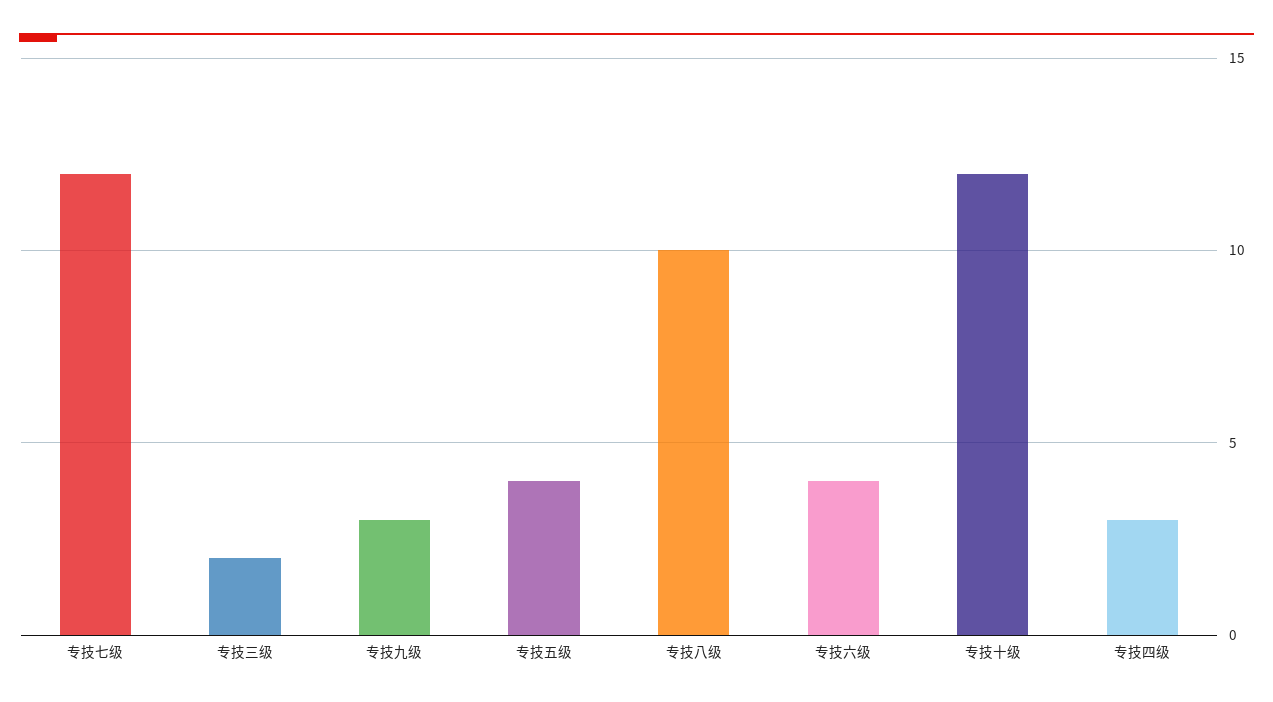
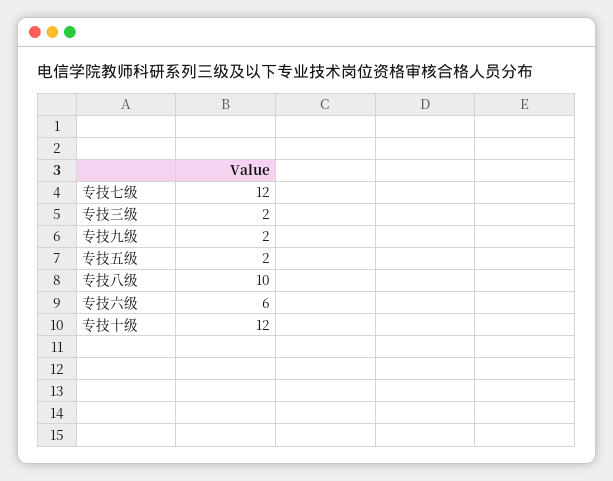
  {
    "专技七级": 12,
    "专技三级": 2,
-   "专技九级": 3,
+   "专技九级": 2,
-   "专技五级": 4,
+   "专技五级": 2,
    "专技八级": 10,
-   "专技六级": 4,
+   "专技六级": 6,
-   "专技十级": 12,
+   "专技十级": 12
-   "专技四级": 3
  }

